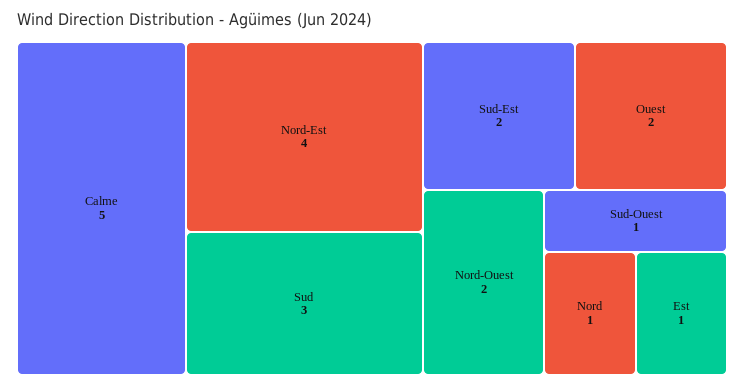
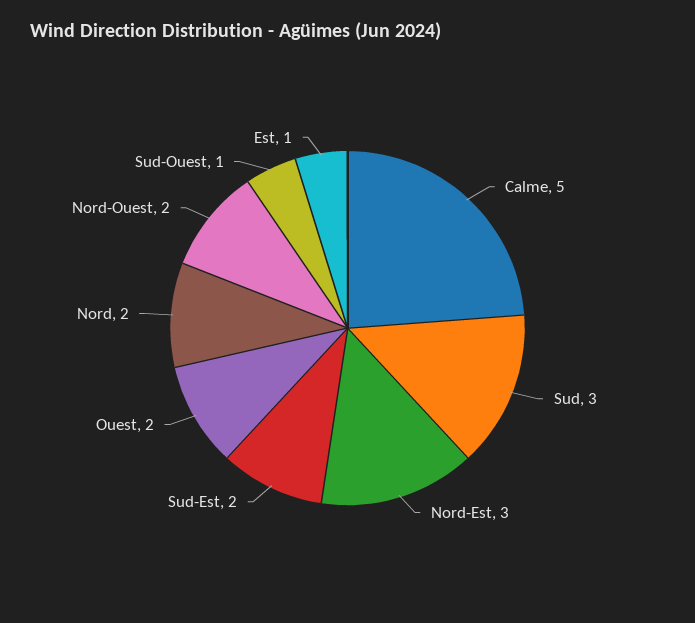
  {
    "Calme": 5,
-   "Nord-Est": 4,
+   "Nord-Est": 3,
    "Sud": 3,
    "Sud-Est": 2,
    "Ouest": 2,
    "Nord-Ouest": 2,
    "Sud-Ouest": 1,
-   "Nord": 1,
+   "Nord": 2,
    "Est": 1
  }

